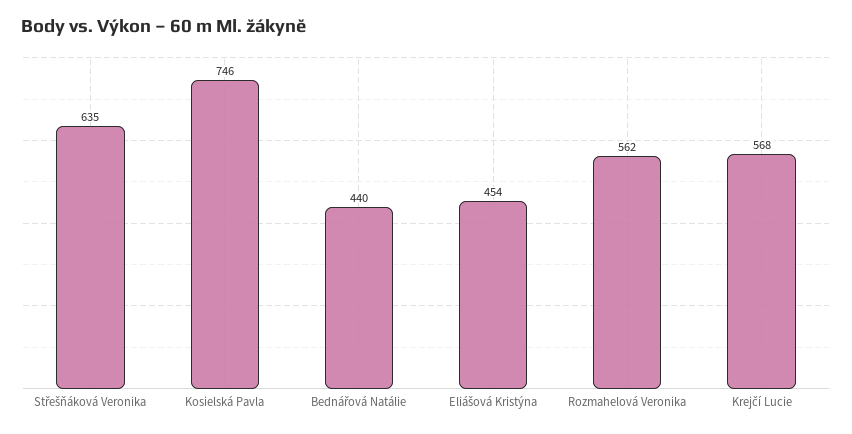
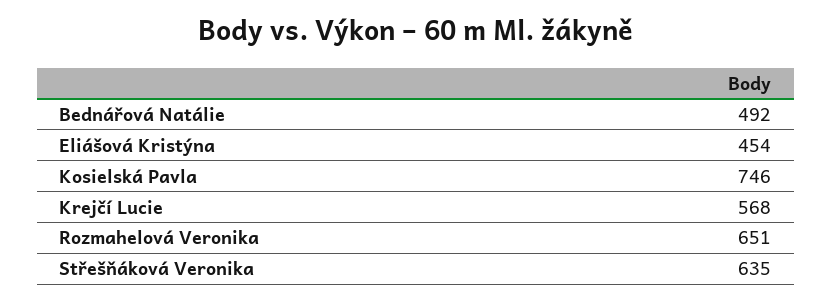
  {
    "Střešňáková Veronika": 635,
    "Kosielská Pavla": 746,
-   "Bednářová Natálie": 440,
+   "Bednářová Natálie": 492,
    "Eliášová Kristýna": 454,
-   "Rozmahelová Veronika": 562,
+   "Rozmahelová Veronika": 651,
    "Krejčí Lucie": 568
  }

